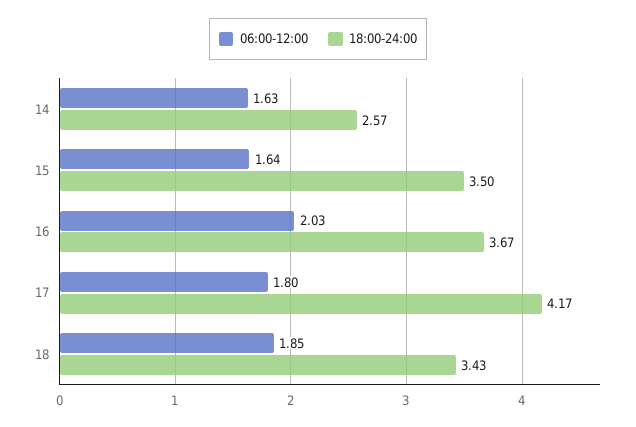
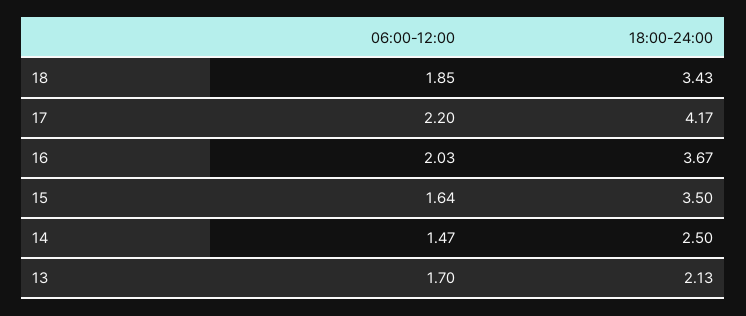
  {
    "06:00-12:00": {
-     "14": 1.63,
+     "14": 1.47,
      "15": 1.64,
      "16": 2.03,
-     "17": 1.8,
+     "17": 2.2,
-     "18": 1.85
+     "18": 1.85,
+     "13": 1.7
    },
    "18:00-24:00": {
-     "14": 2.57,
+     "14": 2.5,
      "15": 3.5,
      "16": 3.67,
      "17": 4.17,
-     "18": 3.43
+     "18": 3.43,
+     "13": 2.13
    }
  }

